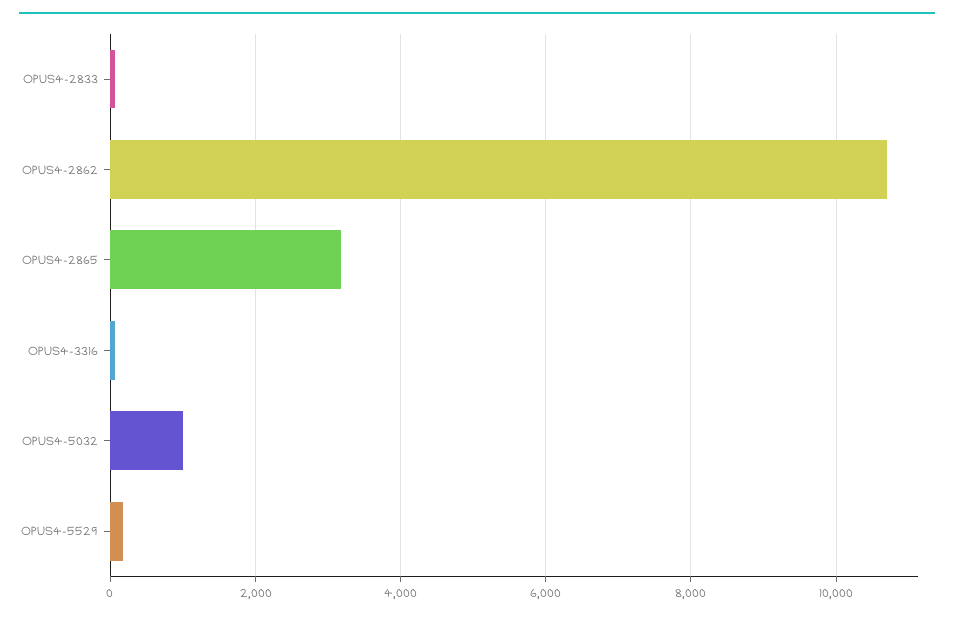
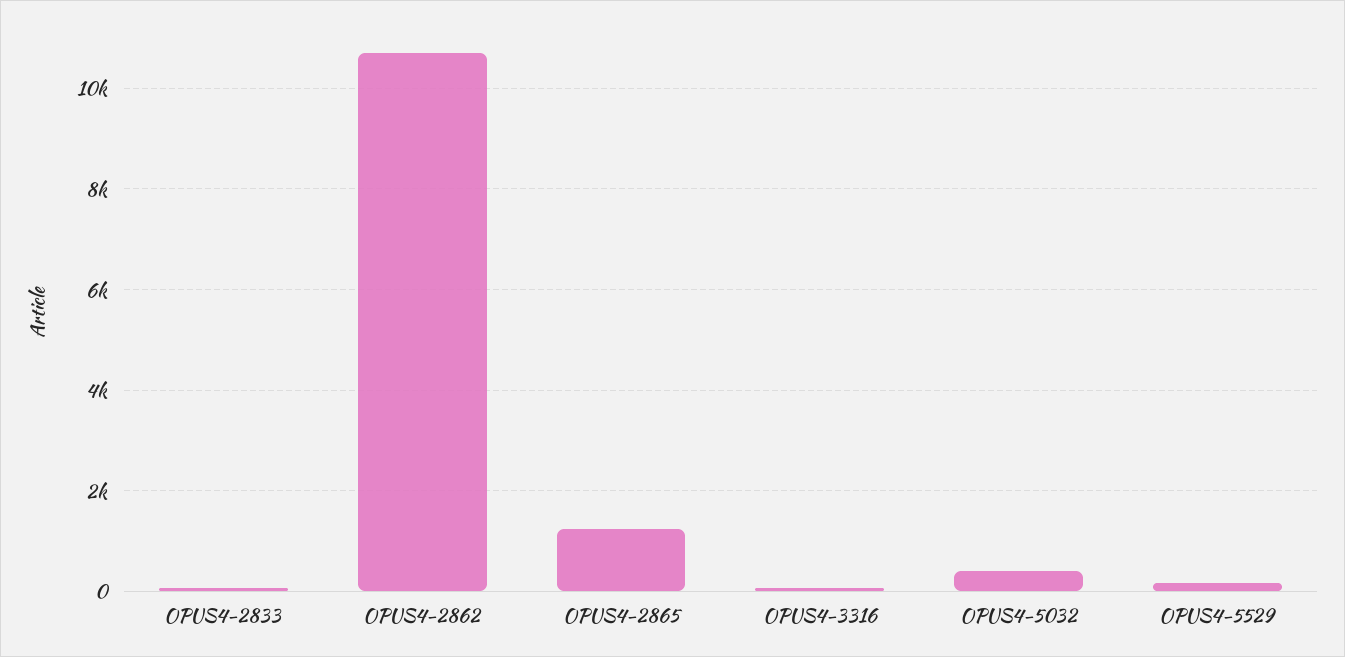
  {
    "OPUS4-2833": 0,
    "OPUS4-2862": 10600,
-   "OPUS4-2865": 3200,
+   "OPUS4-2865": 1200,
    "OPUS4-3316": 0,
-   "OPUS4-5032": 1000,
+   "OPUS4-5032": 400,
    "OPUS4-5529": 200
  }

